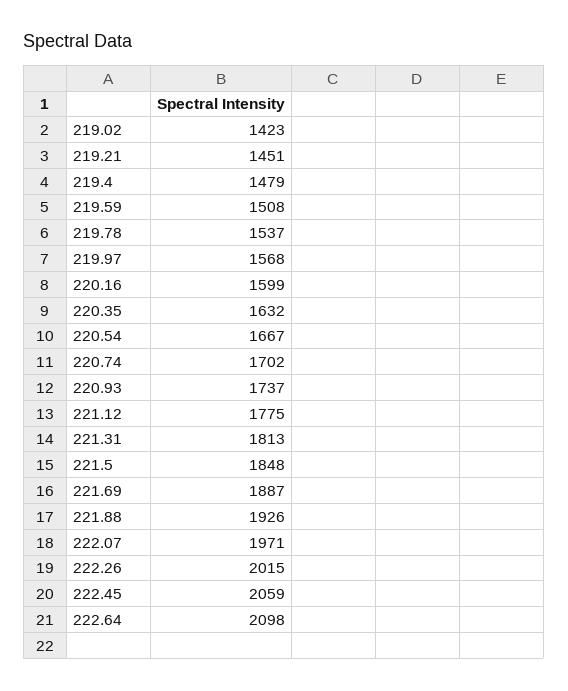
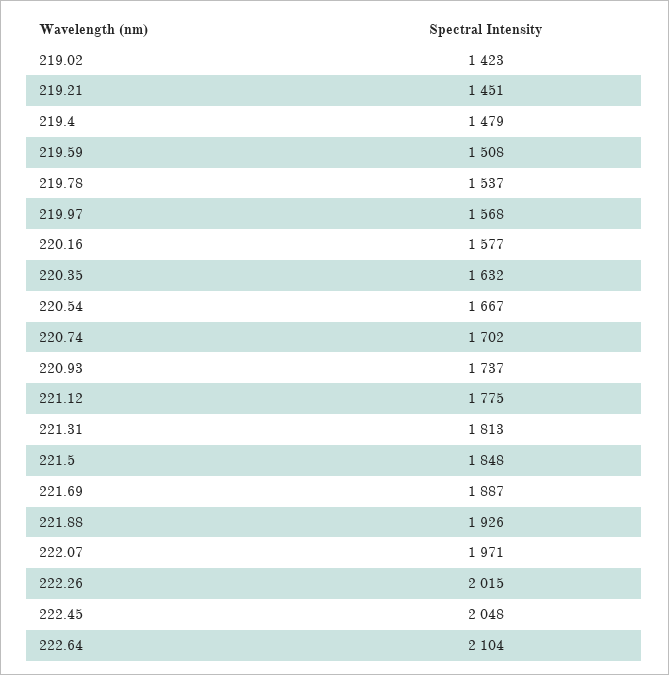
  {
    "219.02": 1423,
    "219.21": 1451,
    "219.4": 1479,
    "219.59": 1508,
    "219.78": 1537,
    "219.97": 1568,
-   "220.16": 1599,
+   "220.16": 1577,
    "220.35": 1632,
    "220.54": 1667,
    "220.74": 1702,
    "220.93": 1737,
    "221.12": 1775,
    "221.31": 1813,
    "221.5": 1848,
    "221.69": 1887,
    "221.88": 1926,
    "222.07": 1971,
    "222.26": 2015,
-   "222.45": 2059,
+   "222.45": 2048,
-   "222.64": 2098
+   "222.64": 2104
  }

